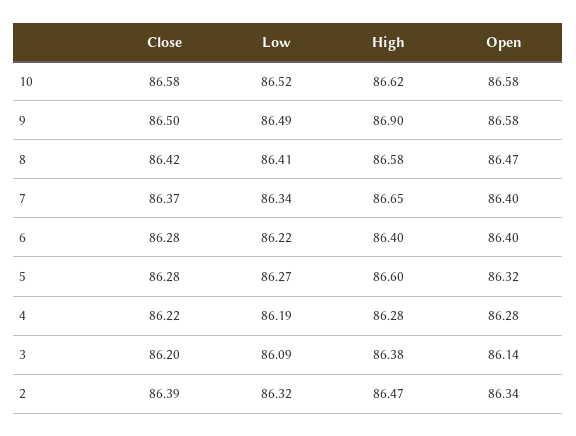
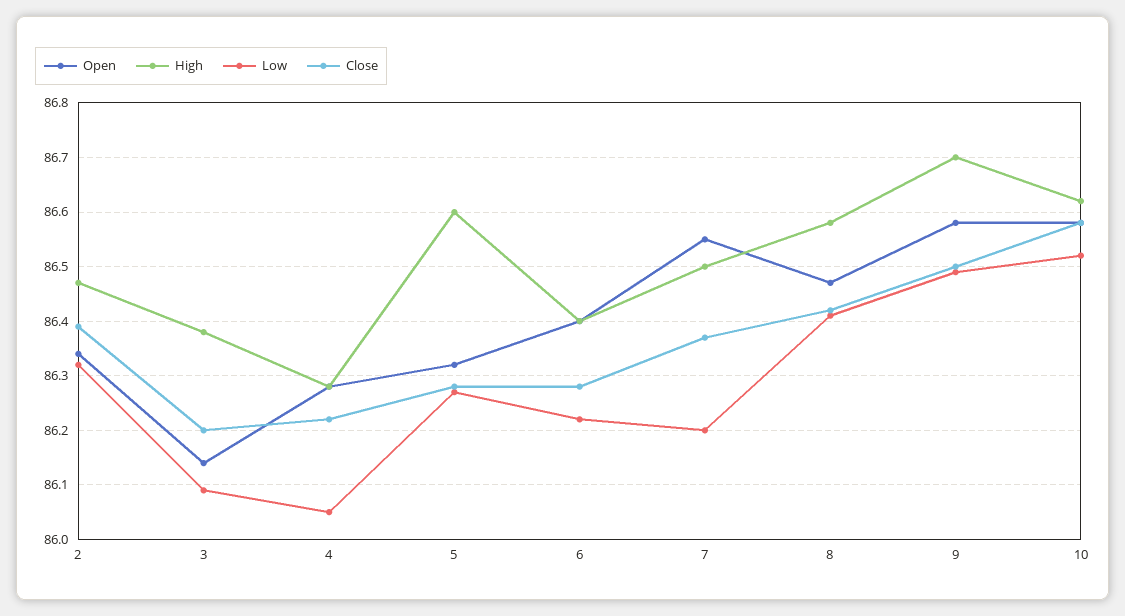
  {
    "Close": {
      "10": 86.58,
      "9": 86.5,
      "8": 86.42,
      "7": 86.37,
      "6": 86.28,
      "5": 86.28,
      "4": 86.22,
      "3": 86.2,
      "2": 86.39
    },
    "Low": {
      "10": 86.52,
      "9": 86.49,
      "8": 86.41,
-     "7": 86.34,
+     "7": 86.2,
      "6": 86.22,
      "5": 86.27,
-     "4": 86.19,
+     "4": 86.05,
      "3": 86.09,
      "2": 86.32
    },
    "High": {
      "10": 86.62,
-     "9": 86.9,
+     "9": 86.7,
      "8": 86.58,
-     "7": 86.65,
+     "7": 86.5,
      "6": 86.4,
      "5": 86.6,
      "4": 86.28,
      "3": 86.38,
      "2": 86.47
    },
    "Open": {
      "10": 86.58,
      "9": 86.58,
      "8": 86.47,
-     "7": 86.4,
+     "7": 86.55,
      "6": 86.4,
      "5": 86.32,
      "4": 86.28,
      "3": 86.14,
      "2": 86.34
    }
  }

